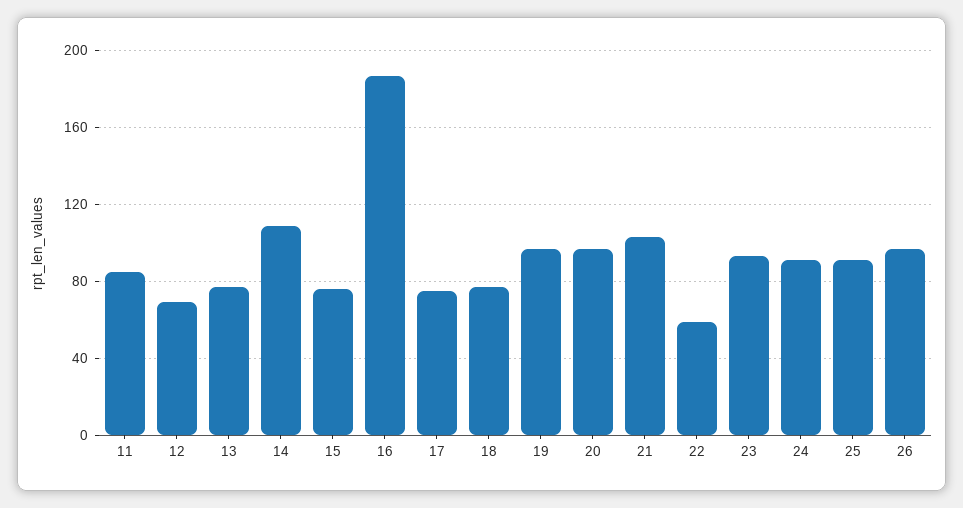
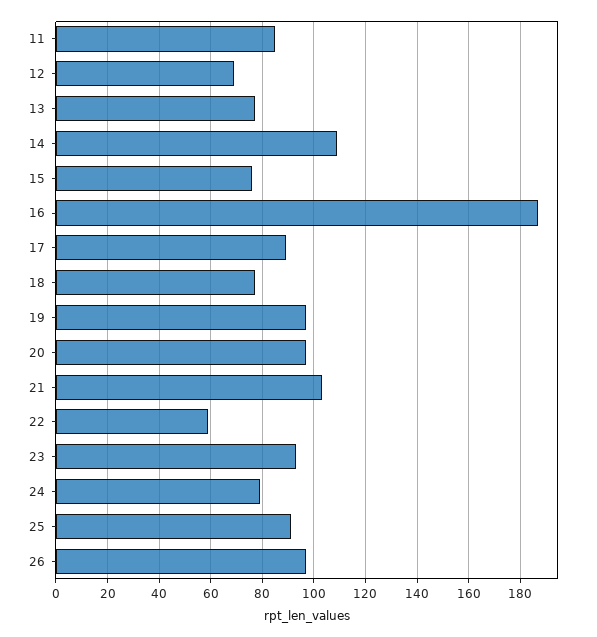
  {
    "11": 85,
    "12": 70,
    "13": 75,
    "14": 110,
    "15": 75,
    "16": 185,
-   "17": 75,
+   "17": 90,
    "18": 75,
    "19": 95,
    "20": 95,
    "21": 105,
    "22": 60,
    "23": 95,
-   "24": 90,
+   "24": 80,
    "25": 90,
    "26": 95
  }

